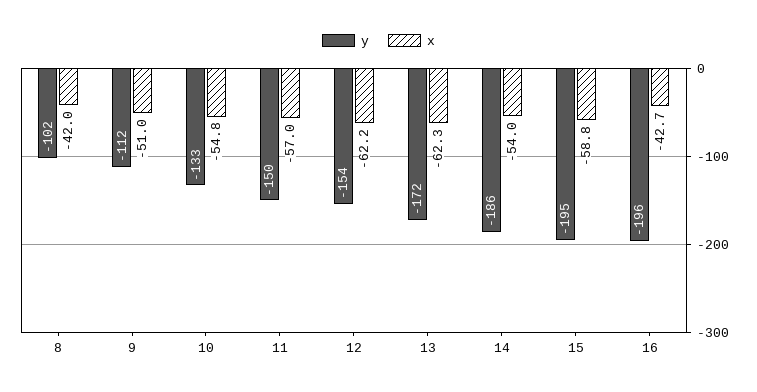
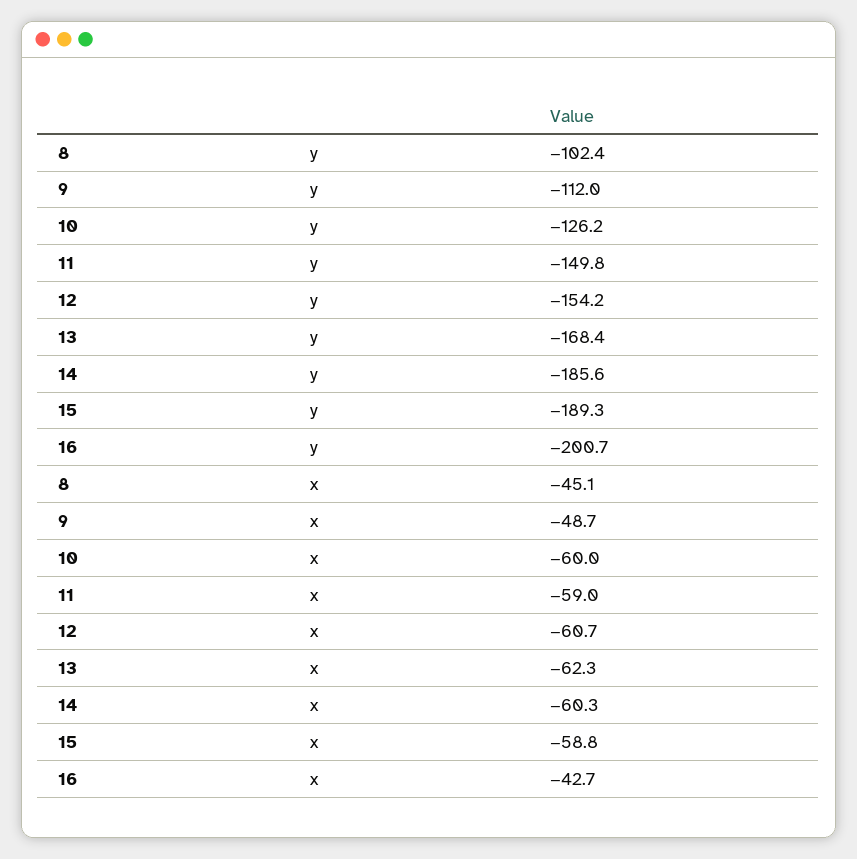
  {
    "y": {
      "8": -102.4,
      "9": -112,
-     "10": -133,
+     "10": -126.2,
      "11": -149.8,
      "12": -154.2,
-     "13": -172,
+     "13": -168.4,
      "14": -185.6,
-     "15": -195,
+     "15": -189.3,
-     "16": -196
+     "16": -200.7
    },
    "x": {
-     "8": -42,
+     "8": -45.1,
-     "9": -51,
+     "9": -48.7,
-     "10": -54.8,
+     "10": -60,
-     "11": -57,
+     "11": -59,
-     "12": -62.2,
+     "12": -60.7,
      "13": -62.3,
-     "14": -54,
+     "14": -60.3,
      "15": -58.8,
      "16": -42.7
    }
  }

